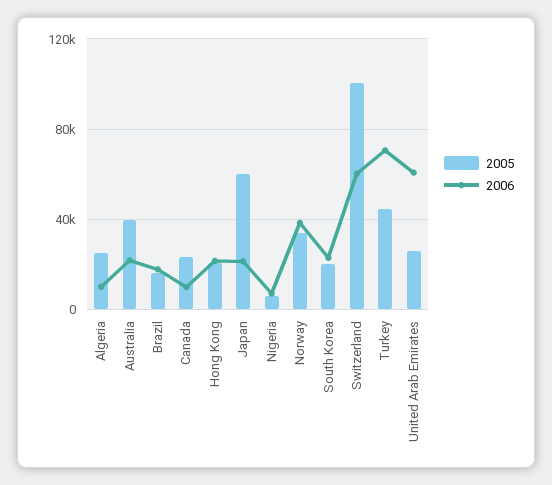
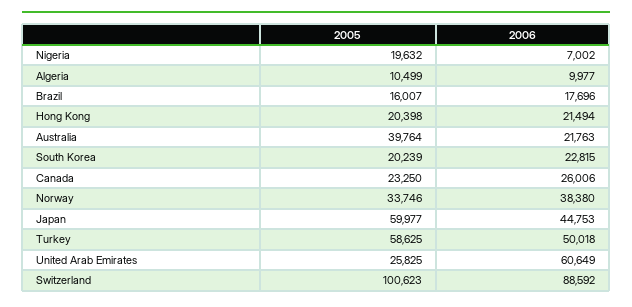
  {
    "2005": {
-     "Algeria": 25000,
+     "Algeria": 10499,
      "Australia": 39764,
      "Brazil": 16007,
      "Canada": 23250,
      "Hong Kong": 20398,
      "Japan": 59977,
-     "Nigeria": 5000,
+     "Nigeria": 19632,
      "Norway": 33746,
      "South Korea": 20239,
      "Switzerland": 100623,
-     "Turkey": 45000,
+     "Turkey": 58625,
      "United Arab Emirates": 25825
    },
    "2006": {
      "Algeria": 9977,
      "Australia": 21763,
      "Brazil": 17696,
-     "Canada": 10000,
+     "Canada": 26006,
      "Hong Kong": 21494,
-     "Japan": 20000,
+     "Japan": 44753,
      "Nigeria": 7002,
      "Norway": 38380,
      "South Korea": 22815,
-     "Switzerland": 60000,
+     "Switzerland": 88592,
-     "Turkey": 70000,
+     "Turkey": 50018,
      "United Arab Emirates": 60649
    }
  }

